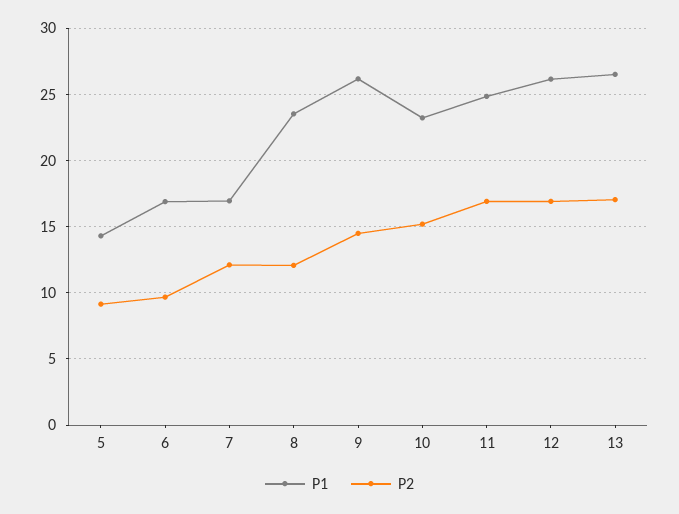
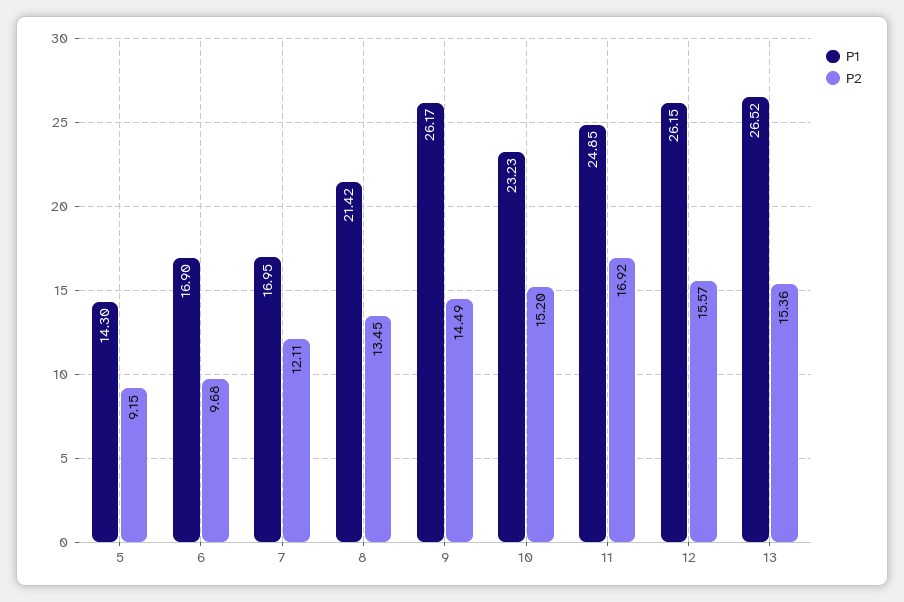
  {
    "P1": {
      "5": 14.3,
      "6": 16.9,
      "7": 16.95,
-     "8": 23.5,
+     "8": 21.42,
      "9": 26.17,
      "10": 23.23,
      "11": 24.85,
      "12": 26.15,
      "13": 26.52
    },
    "P2": {
      "5": 9.15,
      "6": 9.68,
      "7": 12.11,
-     "8": 12,
+     "8": 13.45,
      "9": 14.49,
      "10": 15.2,
      "11": 16.92,
-     "12": 17,
+     "12": 15.57,
-     "13": 17
+     "13": 15.36
    }
  }

